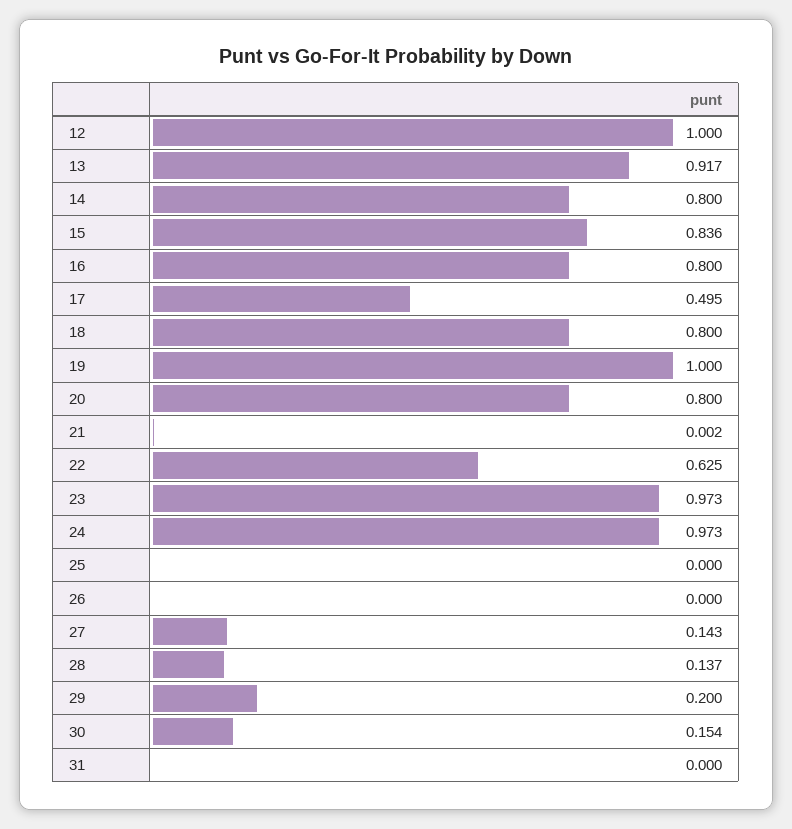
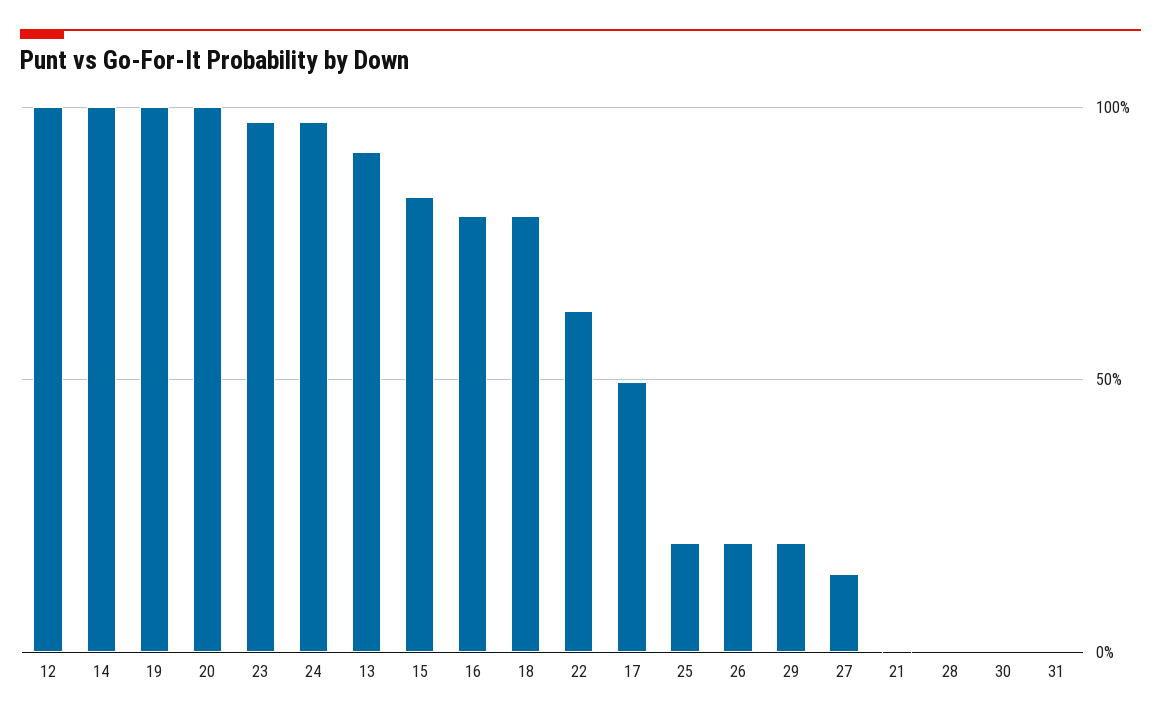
  {
    "12": 1,
    "13": 0.917,
-   "14": 0.8,
+   "14": 1,
    "15": 0.836,
    "16": 0.8,
    "17": 0.495,
    "18": 0.8,
    "19": 1,
-   "20": 0.8,
+   "20": 1,
    "21": 0.002,
    "22": 0.625,
    "23": 0.973,
    "24": 0.973,
-   "25": 0,
+   "25": 0.2,
-   "26": 0,
+   "26": 0.2,
    "27": 0.143,
-   "28": 0.137,
+   "28": 0,
    "29": 0.2,
-   "30": 0.154,
+   "30": 0,
    "31": 0
  }

